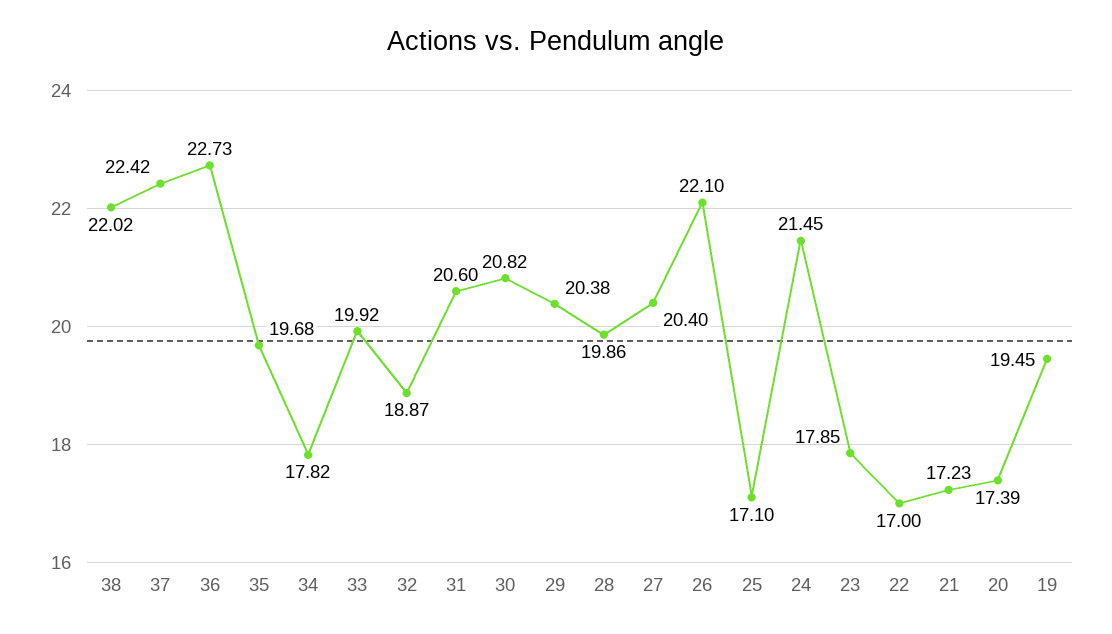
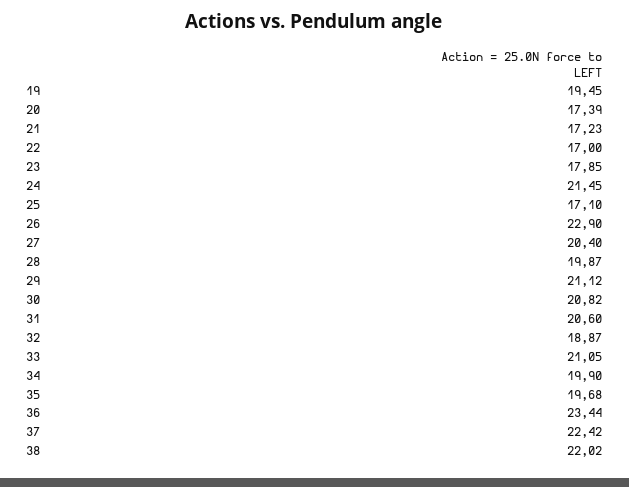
  {
    "38": 22.02,
    "37": 22.42,
-   "36": 22.73,
+   "36": 23.44,
    "35": 19.68,
-   "34": 17.82,
+   "34": 19.9,
-   "33": 19.92,
+   "33": 21.05,
    "32": 18.87,
    "31": 20.6,
    "30": 20.82,
-   "29": 20.38,
+   "29": 21.12,
-   "28": 19.86,
+   "28": 19.87,
    "27": 20.4,
-   "26": 22.1,
+   "26": 22.9,
    "25": 17.1,
    "24": 21.45,
    "23": 17.85,
    "22": 17,
    "21": 17.23,
    "20": 17.39,
    "19": 19.45
  }

